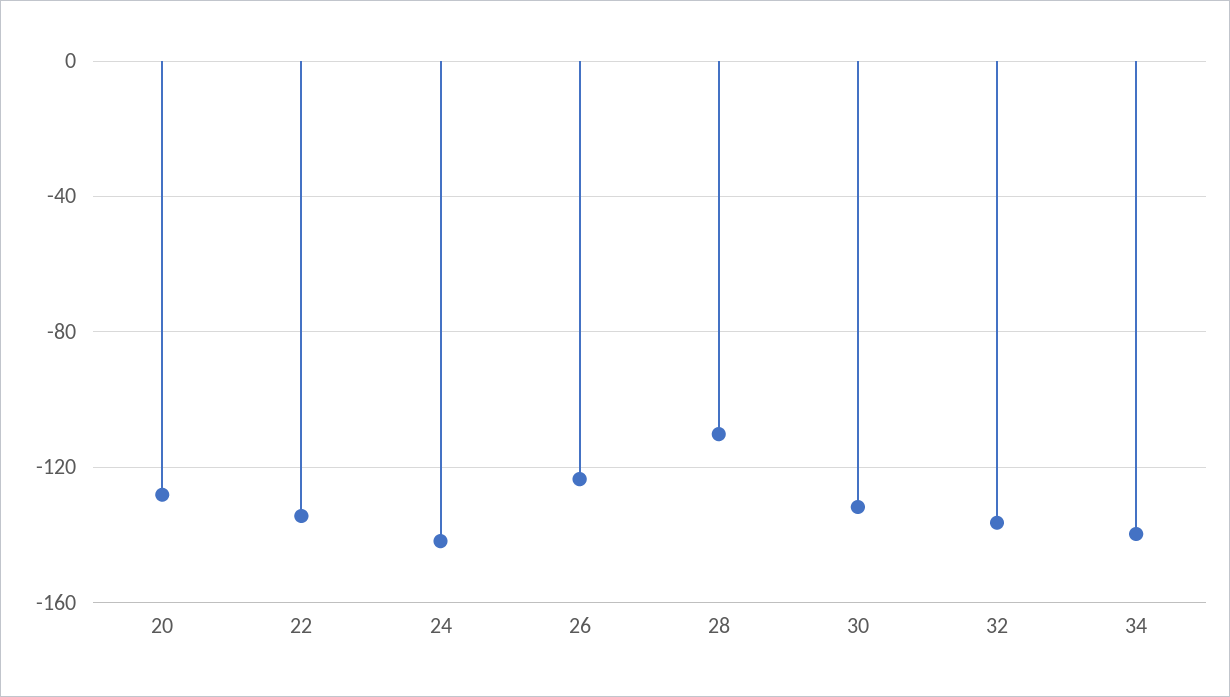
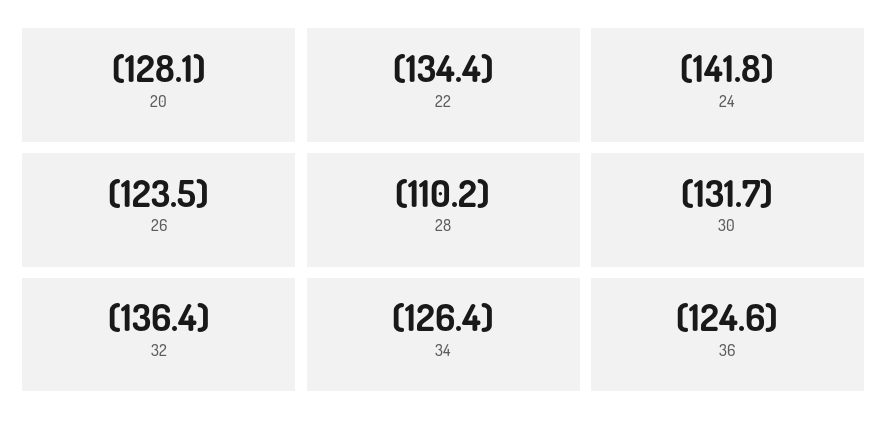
  {
    "20": -128.1,
    "22": -134.4,
    "24": -141.8,
    "26": -123.5,
    "28": -110.2,
    "30": -131.7,
    "32": -136.4,
-   "34": -140
+   "34": -126.4,
+   "36": -124.6
  }

